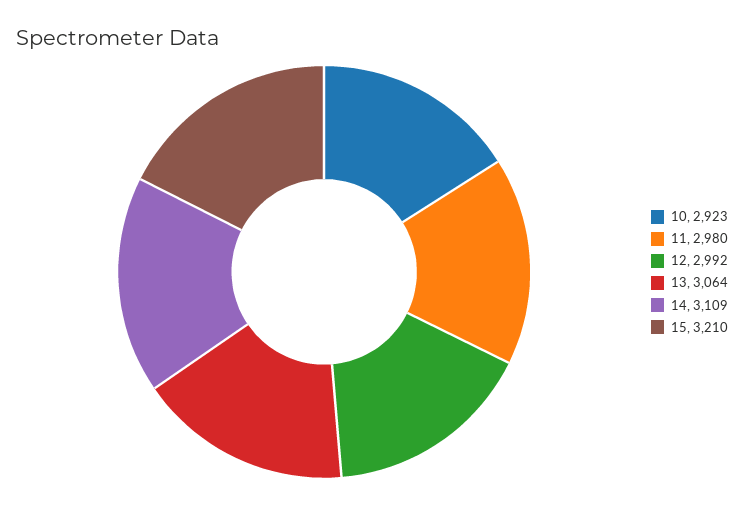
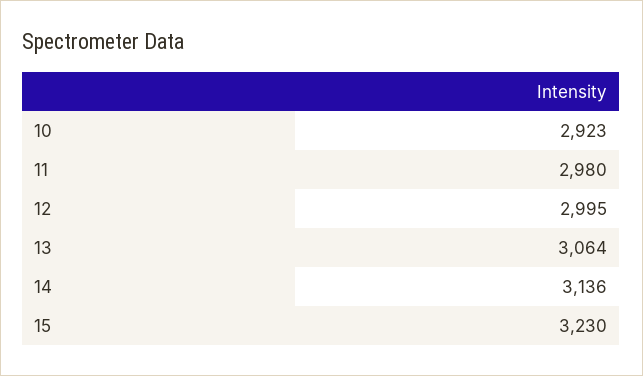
  {
    "10": 2923,
    "11": 2980,
-   "12": 2992,
+   "12": 2995,
    "13": 3064,
-   "14": 3109,
+   "14": 3136,
-   "15": 3210
+   "15": 3230
  }

